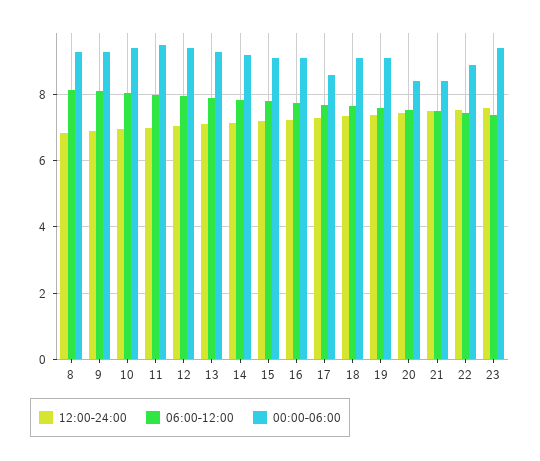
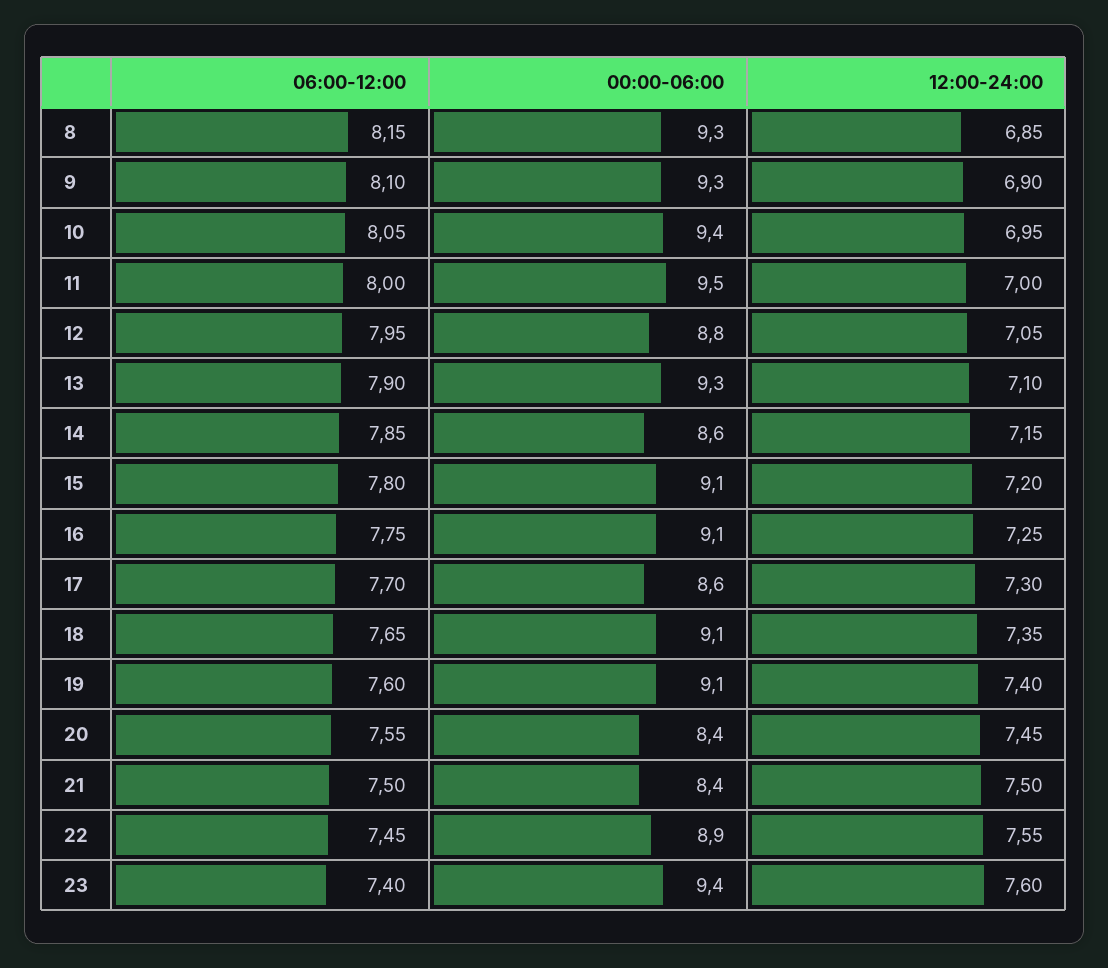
  {
    "12:00-24:00": {
      "8": 6.85,
      "9": 6.9,
      "10": 6.95,
      "11": 7,
      "12": 7.05,
      "13": 7.1,
      "14": 7.15,
      "15": 7.2,
      "16": 7.25,
      "17": 7.3,
      "18": 7.35,
      "19": 7.4,
      "20": 7.45,
      "21": 7.5,
      "22": 7.55,
      "23": 7.6
    },
    "06:00-12:00": {
      "8": 8.15,
      "9": 8.1,
      "10": 8.05,
      "11": 8,
      "12": 7.95,
      "13": 7.9,
      "14": 7.85,
      "15": 7.8,
      "16": 7.75,
      "17": 7.7,
      "18": 7.65,
      "19": 7.6,
      "20": 7.55,
      "21": 7.5,
      "22": 7.45,
      "23": 7.4
    },
    "00:00-06:00": {
      "8": 9.3,
      "9": 9.3,
      "10": 9.4,
      "11": 9.5,
-     "12": 9.4,
+     "12": 8.8,
      "13": 9.3,
-     "14": 9.2,
+     "14": 8.6,
      "15": 9.1,
      "16": 9.1,
      "17": 8.6,
      "18": 9.1,
      "19": 9.1,
      "20": 8.4,
      "21": 8.4,
      "22": 8.9,
      "23": 9.4
    }
  }

